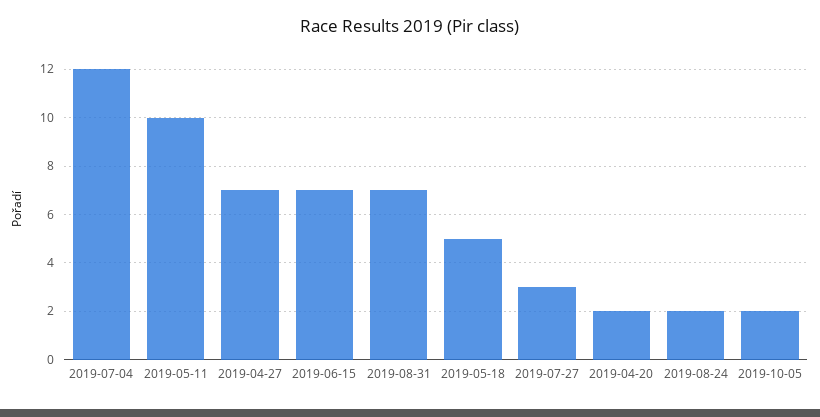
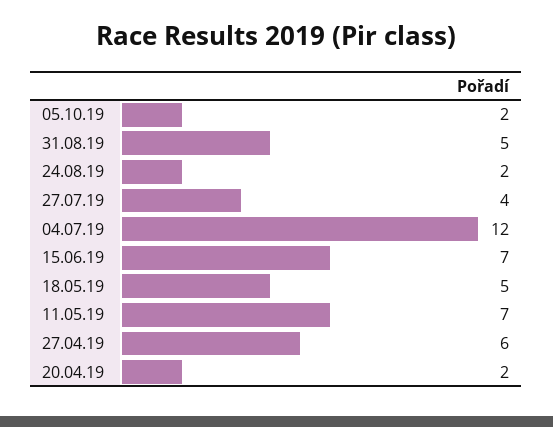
  {
    "2019-07-04": 12,
-   "2019-05-11": 10,
+   "2019-05-11": 7,
-   "2019-04-27": 7,
+   "2019-04-27": 6,
    "2019-06-15": 7,
-   "2019-08-31": 7,
+   "2019-08-31": 5,
    "2019-05-18": 5,
-   "2019-07-27": 3,
+   "2019-07-27": 4,
    "2019-04-20": 2,
    "2019-08-24": 2,
    "2019-10-05": 2
  }

